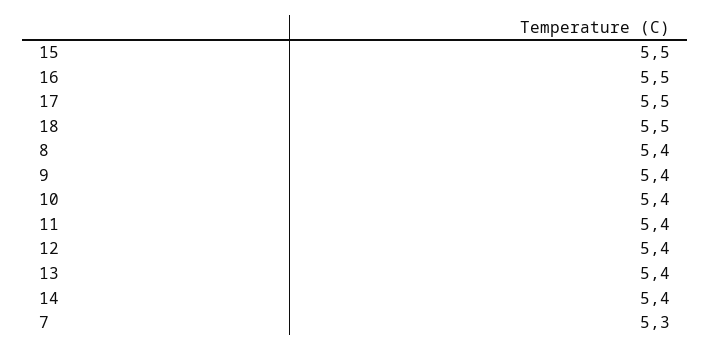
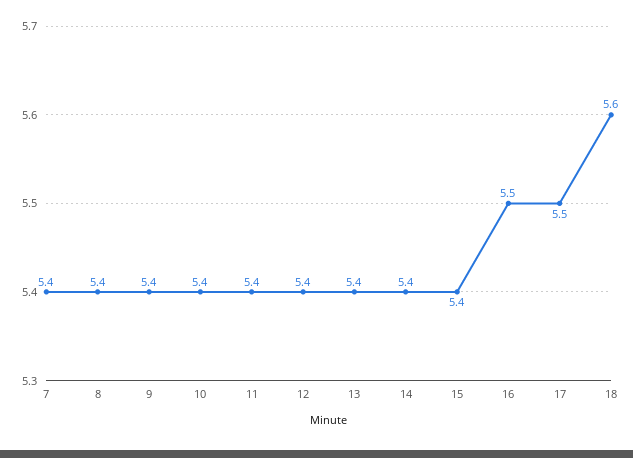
  {
-   "15": 5.5,
+   "15": 5.4,
    "16": 5.5,
    "17": 5.5,
-   "18": 5.5,
+   "18": 5.6,
    "8": 5.4,
    "9": 5.4,
    "10": 5.4,
    "11": 5.4,
    "12": 5.4,
    "13": 5.4,
    "14": 5.4,
-   "7": 5.3
+   "7": 5.4
  }

